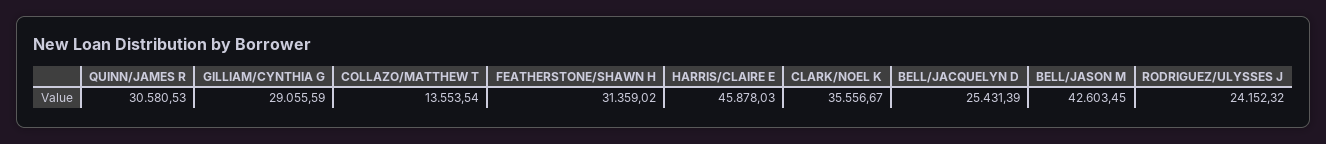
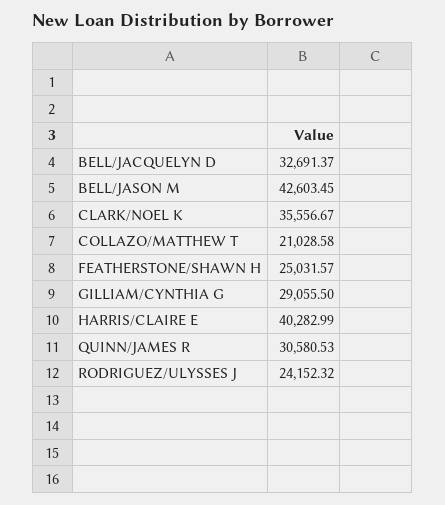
  {
    "QUINN/JAMES R": 30580.53,
-   "GILLIAM/CYNTHIA G": 29055.59,
+   "GILLIAM/CYNTHIA G": 29055.5,
-   "COLLAZO/MATTHEW T": 13553.54,
+   "COLLAZO/MATTHEW T": 21028.58,
-   "FEATHERSTONE/SHAWN H": 31359.02,
+   "FEATHERSTONE/SHAWN H": 25031.57,
-   "HARRIS/CLAIRE E": 45878.03,
+   "HARRIS/CLAIRE E": 40282.99,
    "CLARK/NOEL K": 35556.67,
-   "BELL/JACQUELYN D": 25431.39,
+   "BELL/JACQUELYN D": 32691.37,
    "BELL/JASON M": 42603.45,
    "RODRIGUEZ/ULYSSES J": 24152.32
  }

